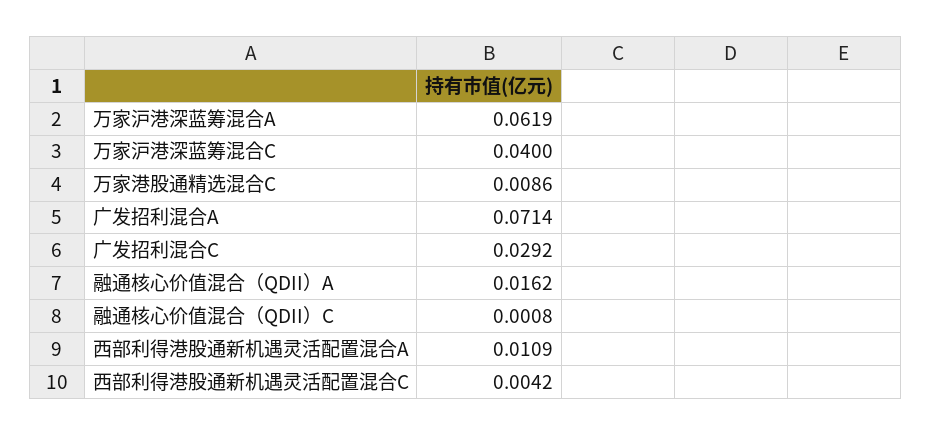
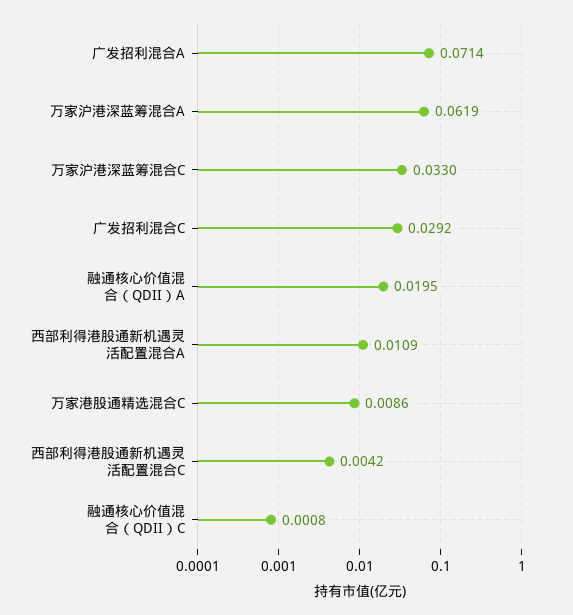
  {
    "万家沪港深蓝筹混合A": 0.0619,
-   "万家沪港深蓝筹混合C": 0.04,
+   "万家沪港深蓝筹混合C": 0.033,
    "万家港股通精选混合C": 0.0086,
    "广发招利混合A": 0.0714,
    "广发招利混合C": 0.0292,
-   "融通核心价值混合（QDII）A": 0.0162,
+   "融通核心价值混合（QDII）A": 0.0195,
    "融通核心价值混合（QDII）C": 0.0008,
    "西部利得港股通新机遇灵活配置混合A": 0.0109,
    "西部利得港股通新机遇灵活配置混合C": 0.0042
  }

